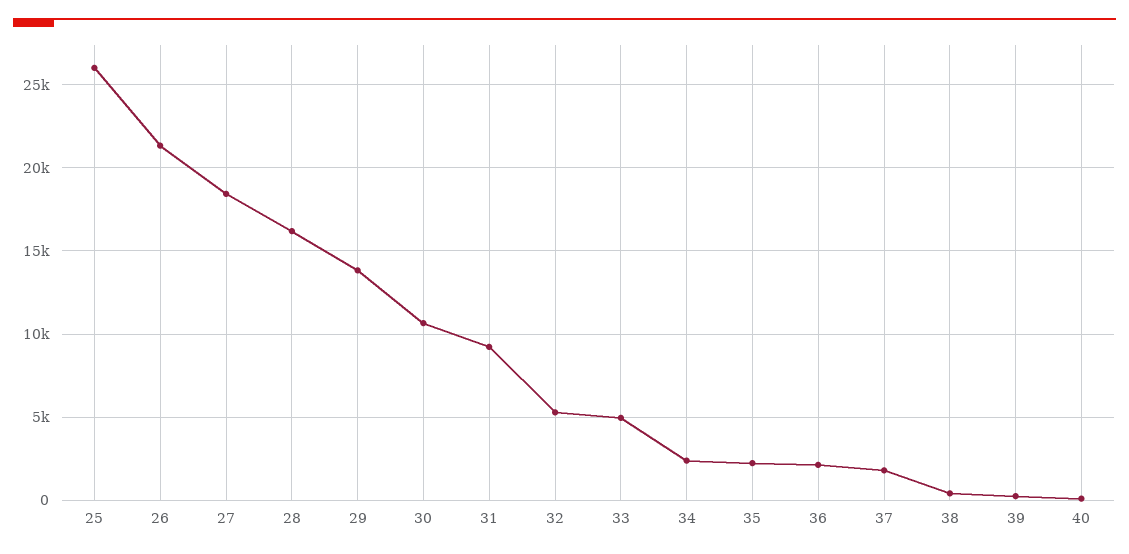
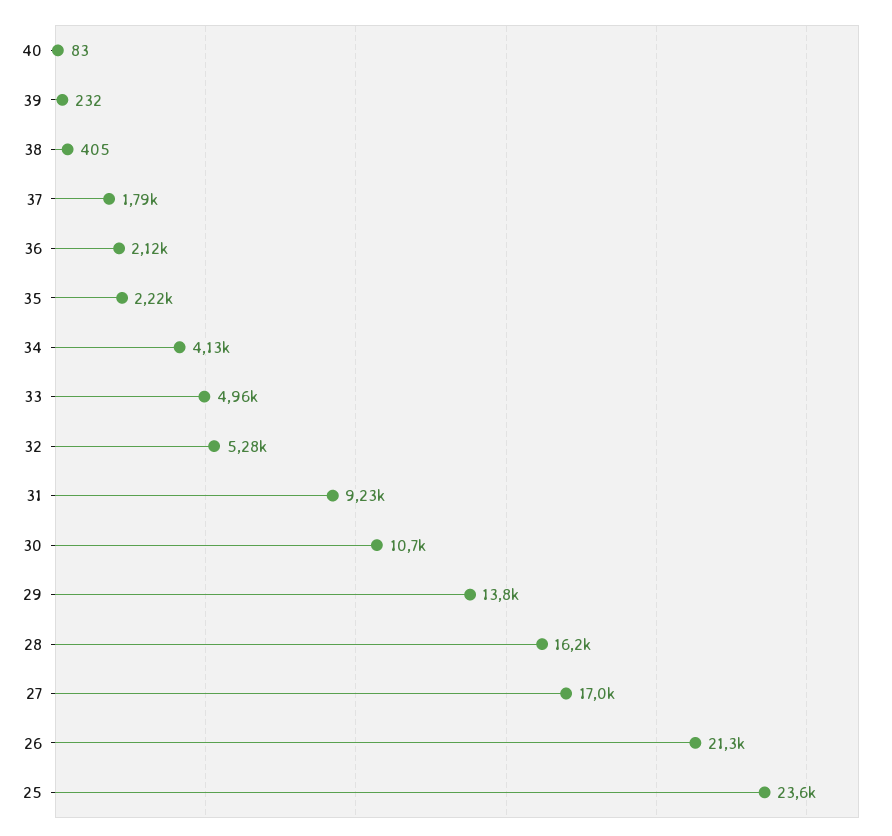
  {
-   "25": 26000,
+   "25": 23600,
    "26": 21300,
-   "27": 18500,
+   "27": 17000,
    "28": 16200,
    "29": 13800,
    "30": 10700,
    "31": 9230,
    "32": 5280,
    "33": 4960,
-   "34": 2500,
+   "34": 4130,
    "35": 2220,
    "36": 2120,
    "37": 1790,
    "38": 405,
    "39": 232,
    "40": 83
  }

